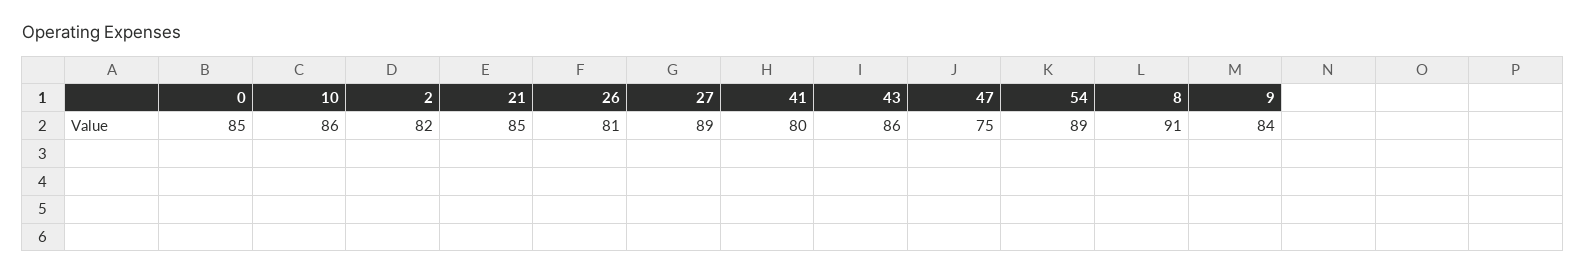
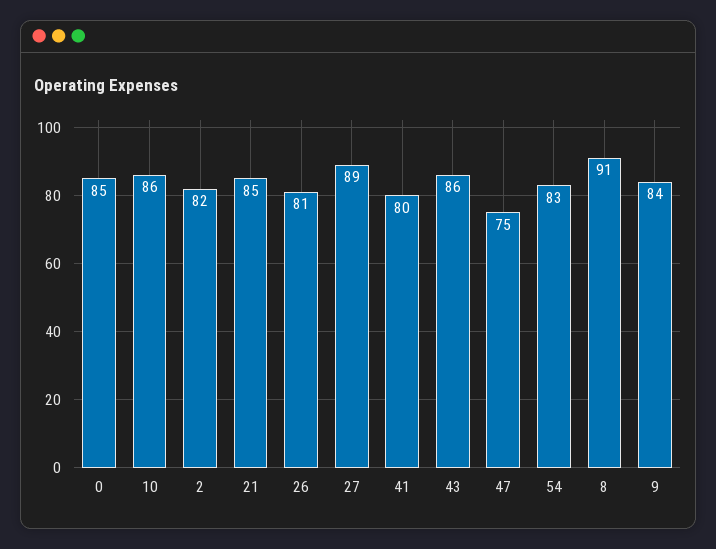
  {
    "0": 85,
    "10": 86,
    "2": 82,
    "21": 85,
    "26": 81,
    "27": 89,
    "41": 80,
    "43": 86,
    "47": 75,
-   "54": 89,
+   "54": 83,
    "8": 91,
    "9": 84
  }

